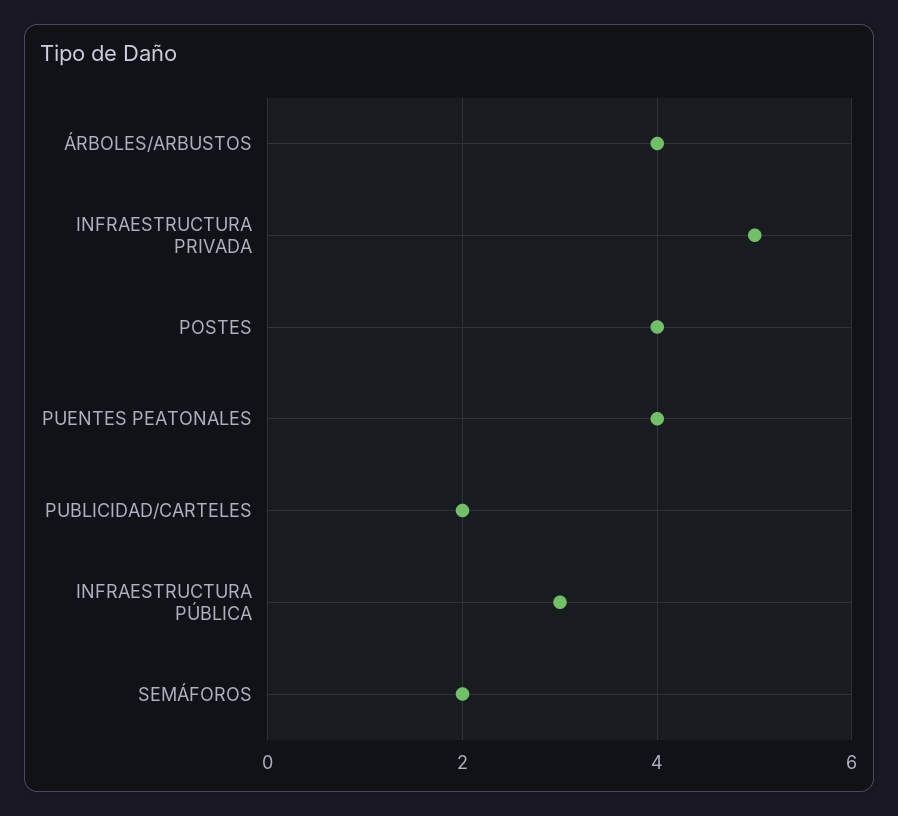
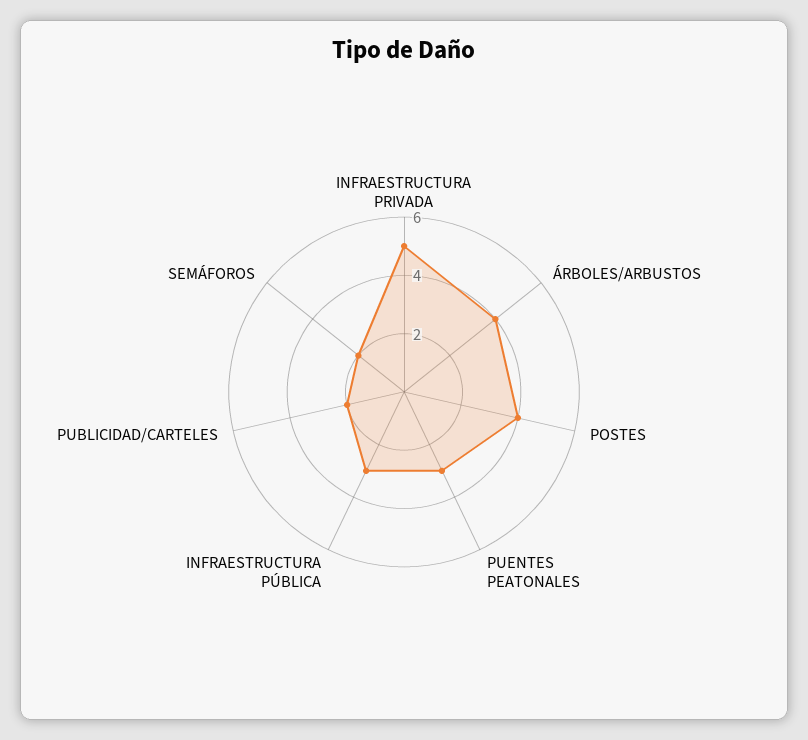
  {
    "ÁRBOLES/ARBUSTOS": 4,
    "INFRAESTRUCTURA PRIVADA": 5,
    "POSTES": 4,
-   "PUENTES PEATONALES": 4,
+   "PUENTES PEATONALES": 3,
    "PUBLICIDAD/CARTELES": 2,
    "INFRAESTRUCTURA PÚBLICA": 3,
    "SEMÁFOROS": 2
  }

